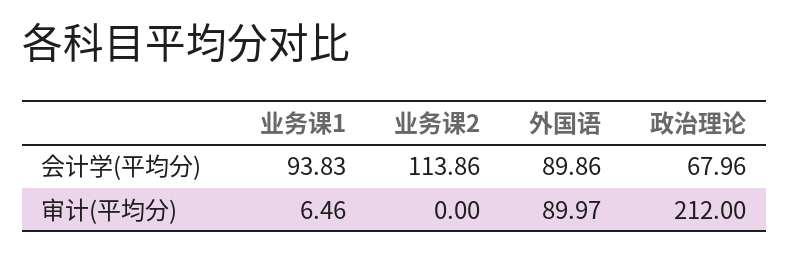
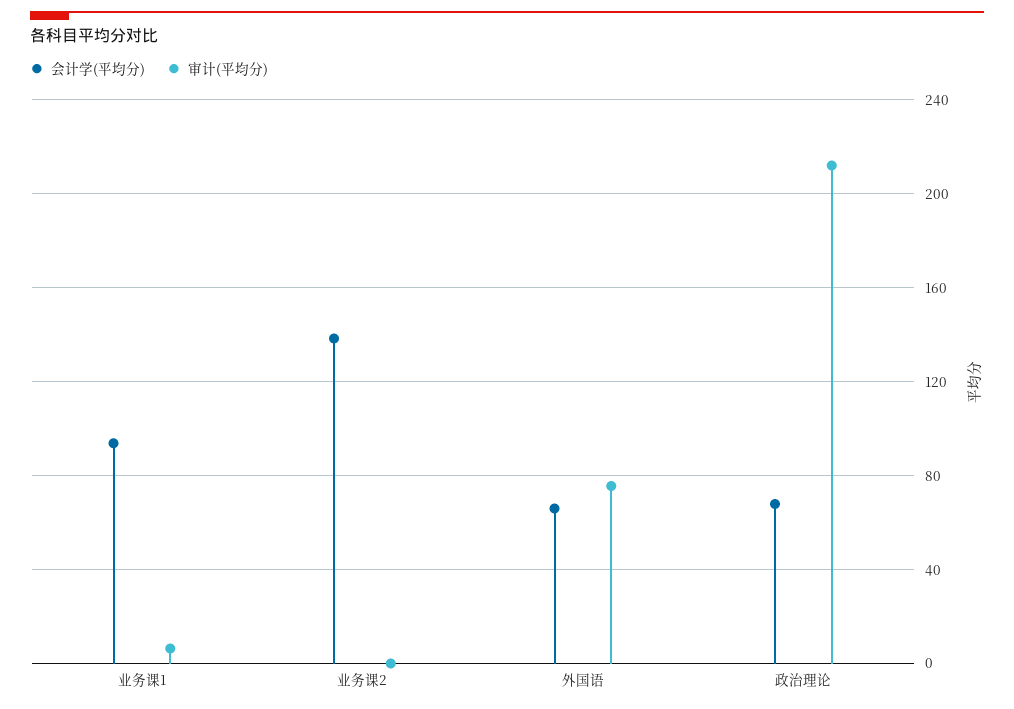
  {
    "会计学(平均分)": {
      "业务课1": 93.83,
-     "业务课2": 113.86,
+     "业务课2": 140,
-     "外国语": 89.86,
+     "外国语": 65,
      "政治理论": 67.96
    },
    "审计(平均分)": {
      "业务课1": 6.46,
      "业务课2": 0,
-     "外国语": 89.97,
+     "外国语": 75,
      "政治理论": 212
    }
  }

